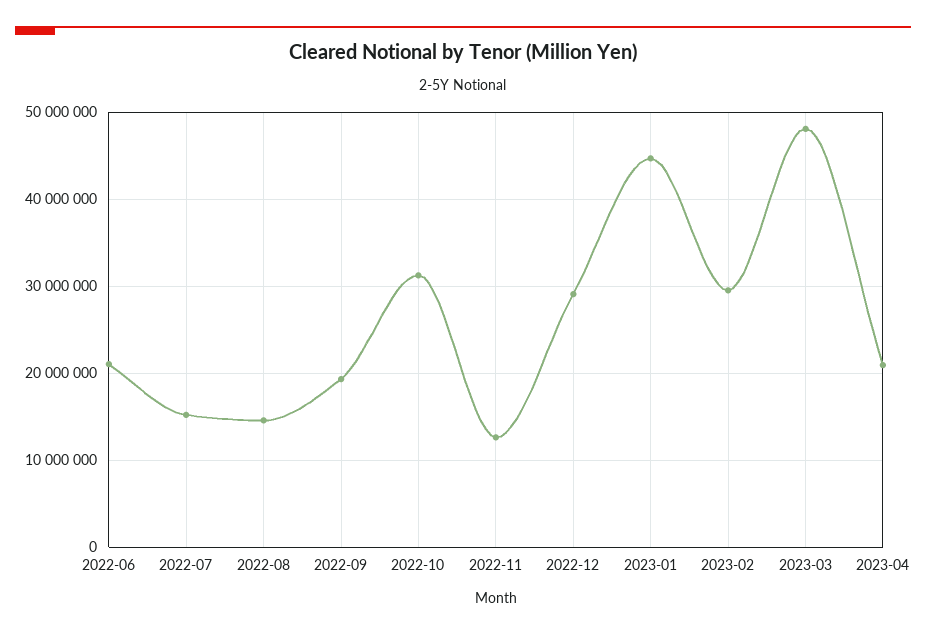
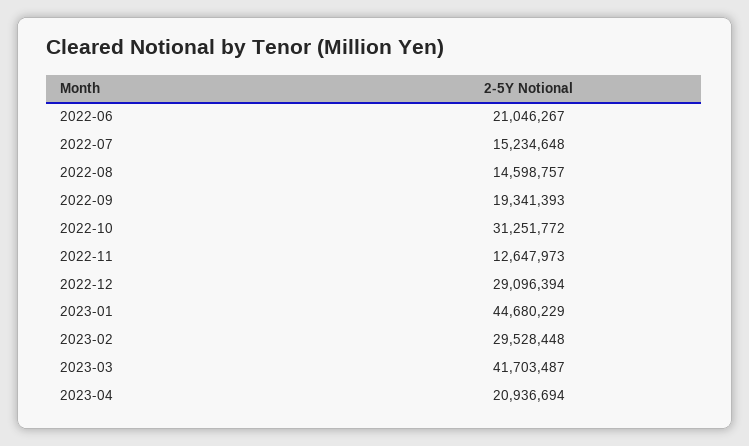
  {
    "2022-06": 21046267,
    "2022-07": 15234648,
    "2022-08": 14598757,
    "2022-09": 19341393,
    "2022-10": 31251772,
    "2022-11": 12647973,
    "2022-12": 29096394,
    "2023-01": 44680229,
    "2023-02": 29528448,
-   "2023-03": 48000000,
+   "2023-03": 41703487,
    "2023-04": 20936694
  }

